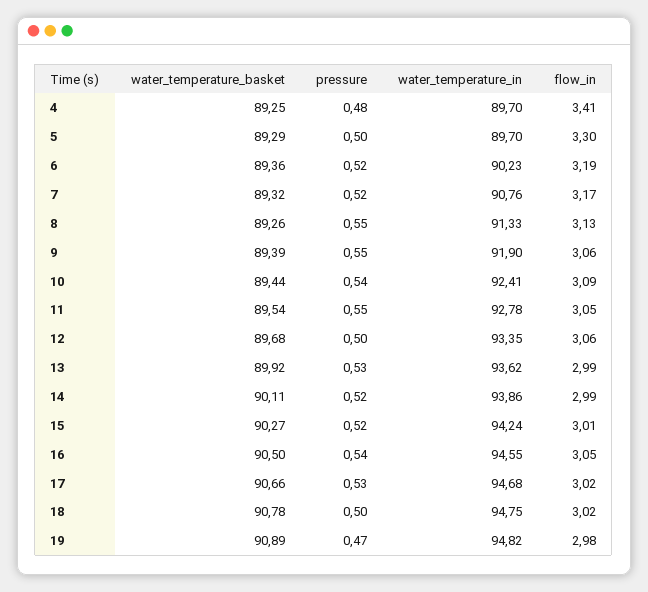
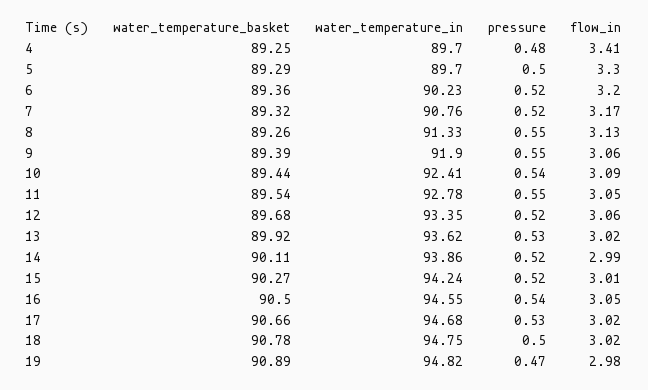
  {
    "water_temperature_basket": {
      "4": 89.25,
      "5": 89.29,
      "6": 89.36,
      "7": 89.32,
      "8": 89.26,
      "9": 89.39,
      "10": 89.44,
      "11": 89.54,
      "12": 89.68,
      "13": 89.92,
      "14": 90.11,
      "15": 90.27,
      "16": 90.5,
      "17": 90.66,
      "18": 90.78,
      "19": 90.89
    },
    "pressure": {
      "4": 0.48,
      "5": 0.5,
      "6": 0.52,
      "7": 0.52,
      "8": 0.55,
      "9": 0.55,
      "10": 0.54,
      "11": 0.55,
-     "12": 0.5,
+     "12": 0.52,
      "13": 0.53,
      "14": 0.52,
      "15": 0.52,
      "16": 0.54,
      "17": 0.53,
      "18": 0.5,
      "19": 0.47
    },
    "water_temperature_in": {
      "4": 89.7,
      "5": 89.7,
      "6": 90.23,
      "7": 90.76,
      "8": 91.33,
      "9": 91.9,
      "10": 92.41,
      "11": 92.78,
      "12": 93.35,
      "13": 93.62,
      "14": 93.86,
      "15": 94.24,
      "16": 94.55,
      "17": 94.68,
      "18": 94.75,
      "19": 94.82
    },
    "flow_in": {
      "4": 3.41,
      "5": 3.3,
-     "6": 3.19,
+     "6": 3.2,
      "7": 3.17,
      "8": 3.13,
      "9": 3.06,
      "10": 3.09,
      "11": 3.05,
      "12": 3.06,
-     "13": 2.99,
+     "13": 3.02,
      "14": 2.99,
      "15": 3.01,
      "16": 3.05,
      "17": 3.02,
      "18": 3.02,
      "19": 2.98
    }
  }

